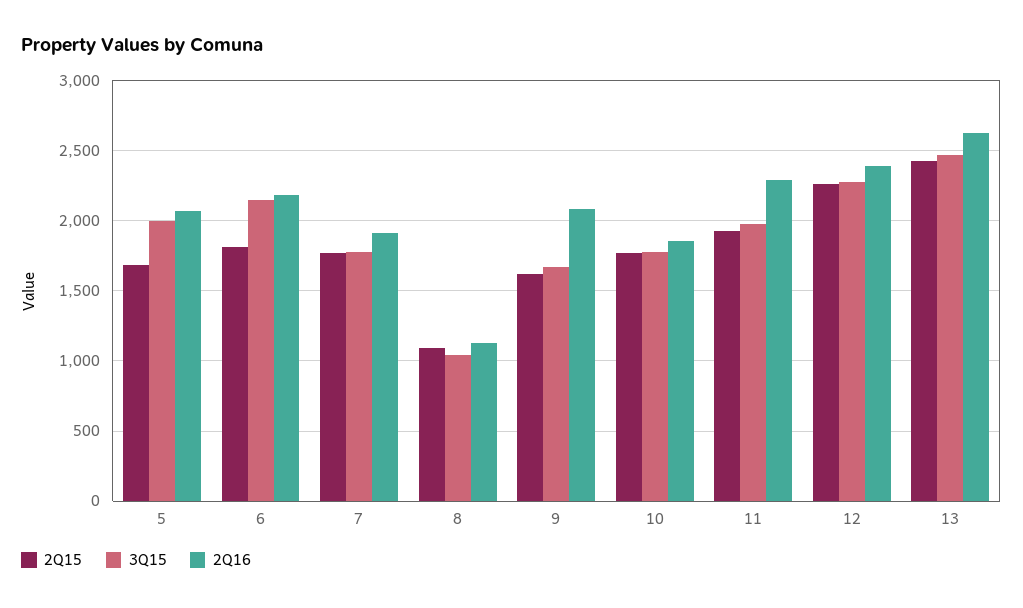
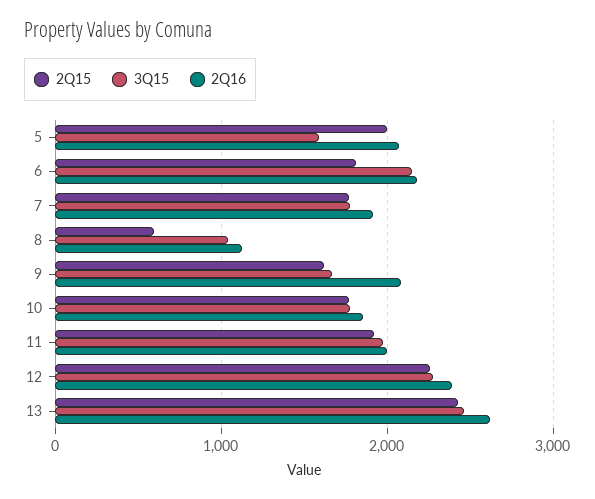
  {
    "2Q15": {
-     "5": 1700,
+     "5": 2000,
      "6": 1800,
      "7": 1750,
-     "8": 1100,
+     "8": 600,
      "9": 1600,
      "10": 1750,
      "11": 1900,
      "12": 2250,
      "13": 2450
    },
    "3Q15": {
-     "5": 2000,
+     "5": 1600,
      "6": 2150,
      "7": 1800,
      "8": 1050,
      "9": 1650,
      "10": 1800,
      "11": 2000,
      "12": 2300,
      "13": 2450
    },
    "2Q16": {
      "5": 2050,
      "6": 2200,
      "7": 1900,
      "8": 1150,
      "9": 2100,
      "10": 1850,
-     "11": 2300,
+     "11": 2000,
      "12": 2400,
      "13": 2600
    }
  }

